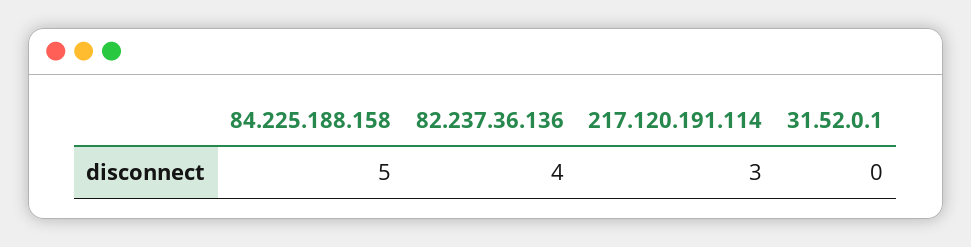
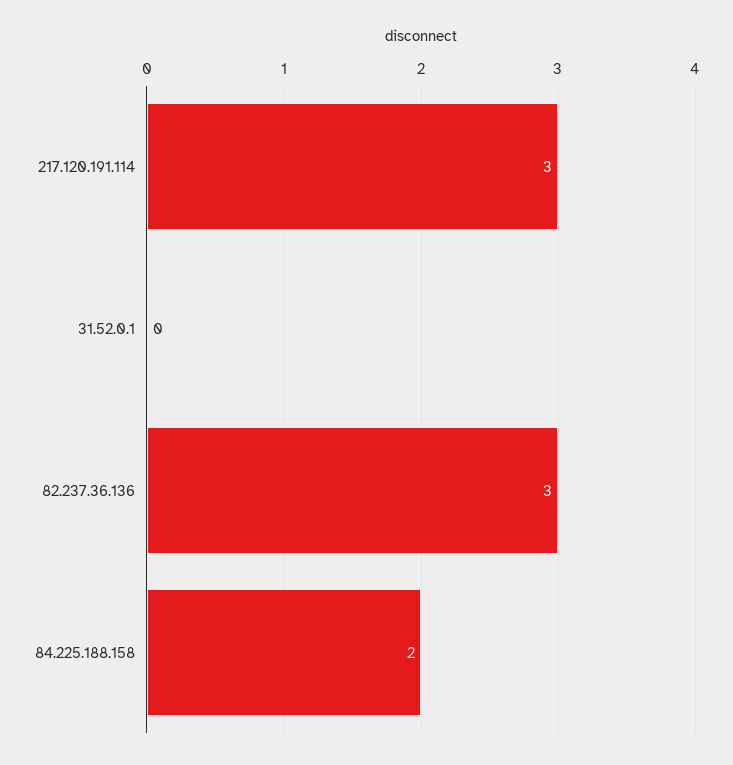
  {
-   "84.225.188.158": 5,
+   "84.225.188.158": 2,
-   "82.237.36.136": 4,
+   "82.237.36.136": 3,
    "217.120.191.114": 3,
    "31.52.0.1": 0
  }

